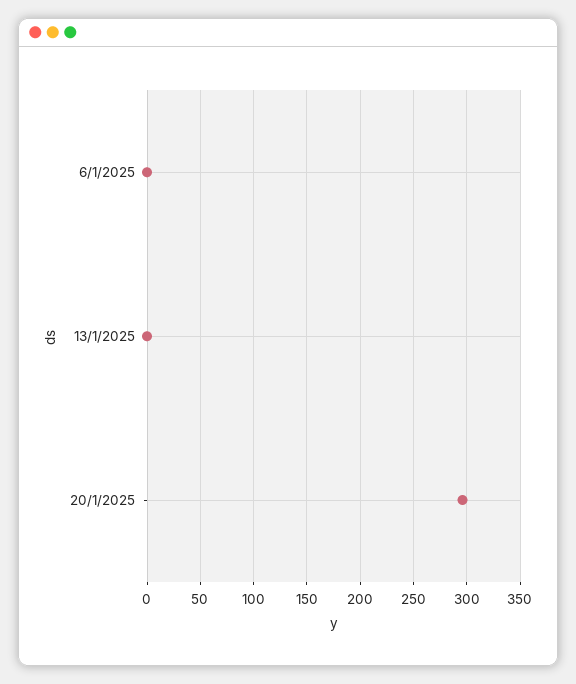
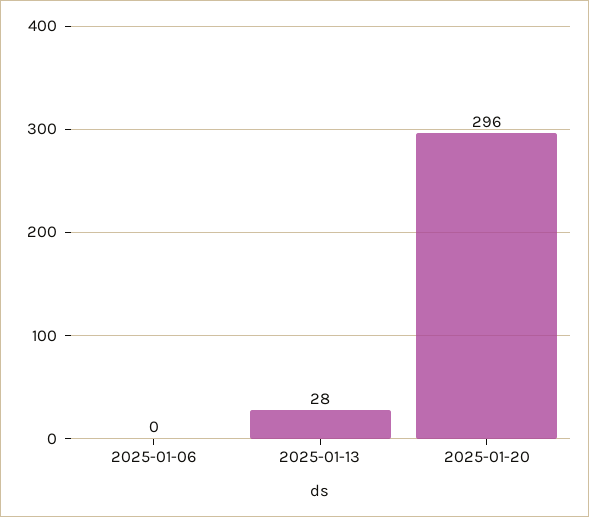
  {
    "6/1/2025": 0,
-   "13/1/2025": 0,
+   "13/1/2025": 28,
    "20/1/2025": 296
  }

